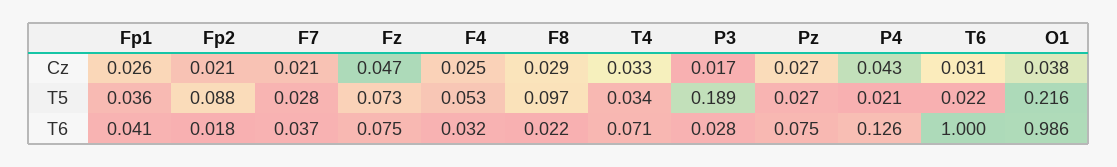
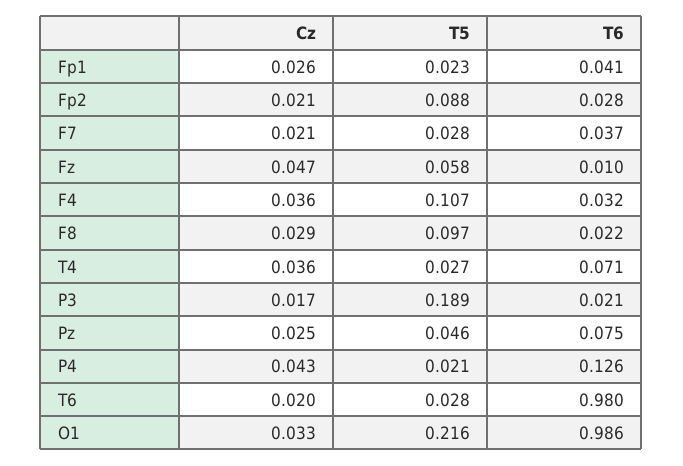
  {
    "Fp1": {
      "Cz": 0.026,
-     "T5": 0.036,
+     "T5": 0.023,
      "T6": 0.041
    },
    "Fp2": {
      "Cz": 0.021,
      "T5": 0.088,
-     "T6": 0.018
+     "T6": 0.028
    },
    "F7": {
      "Cz": 0.021,
      "T5": 0.028,
      "T6": 0.037
    },
    "Fz": {
      "Cz": 0.047,
-     "T5": 0.073,
+     "T5": 0.058,
-     "T6": 0.075
+     "T6": 0.01
    },
    "F4": {
-     "Cz": 0.025,
+     "Cz": 0.036,
-     "T5": 0.053,
+     "T5": 0.107,
      "T6": 0.032
    },
    "F8": {
      "Cz": 0.029,
      "T5": 0.097,
      "T6": 0.022
    },
    "T4": {
-     "Cz": 0.033,
+     "Cz": 0.036,
-     "T5": 0.034,
+     "T5": 0.027,
      "T6": 0.071
    },
    "P3": {
      "Cz": 0.017,
      "T5": 0.189,
-     "T6": 0.028
+     "T6": 0.021
    },
    "Pz": {
-     "Cz": 0.027,
+     "Cz": 0.025,
-     "T5": 0.027,
+     "T5": 0.046,
      "T6": 0.075
    },
    "P4": {
      "Cz": 0.043,
      "T5": 0.021,
      "T6": 0.126
    },
    "T6": {
-     "Cz": 0.031,
+     "Cz": 0.02,
-     "T5": 0.022,
+     "T5": 0.028,
-     "T6": 1
+     "T6": 0.98
    },
    "O1": {
-     "Cz": 0.038,
+     "Cz": 0.033,
      "T5": 0.216,
      "T6": 0.986
    }
  }

